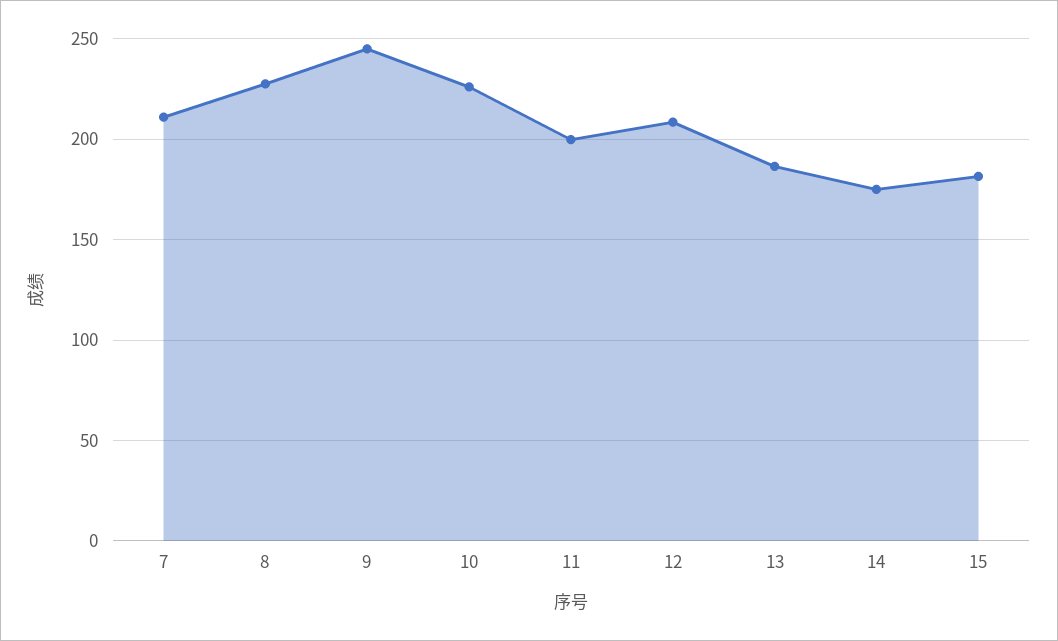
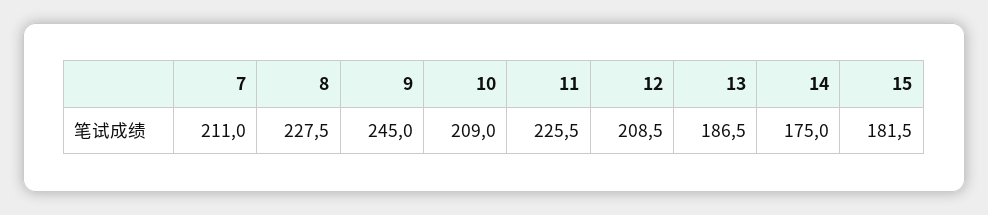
  {
    "7": 211,
    "8": 227.5,
    "9": 245,
-   "10": 225,
+   "10": 209,
-   "11": 200,
+   "11": 225.5,
    "12": 208.5,
    "13": 186.5,
    "14": 175,
    "15": 181.5
  }

